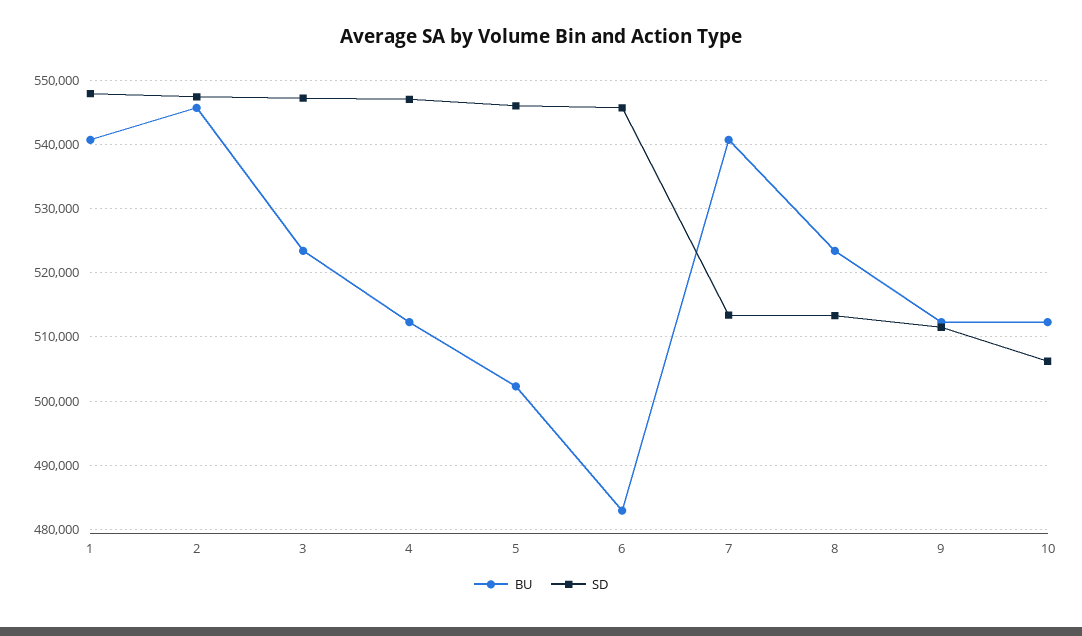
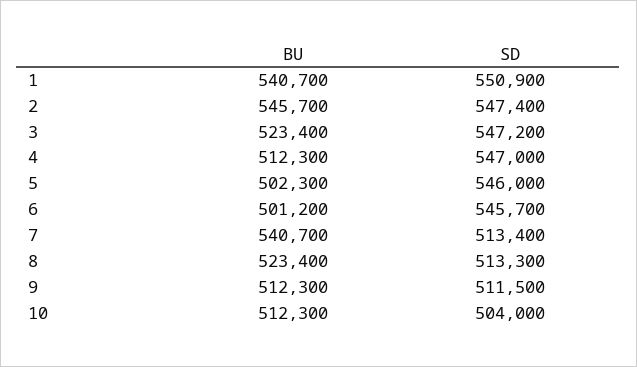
  {
    "BU": {
      "1": 540700,
      "2": 545700,
      "3": 523400,
      "4": 512300,
      "5": 502300,
-     "6": 483000,
+     "6": 501200,
      "7": 540700,
      "8": 523400,
      "9": 512300,
      "10": 512300
    },
    "SD": {
-     "1": 548000,
+     "1": 550900,
      "2": 547400,
      "3": 547200,
      "4": 547000,
      "5": 546000,
      "6": 545700,
      "7": 513400,
      "8": 513300,
      "9": 511500,
-     "10": 506000
+     "10": 504000
    }
  }

